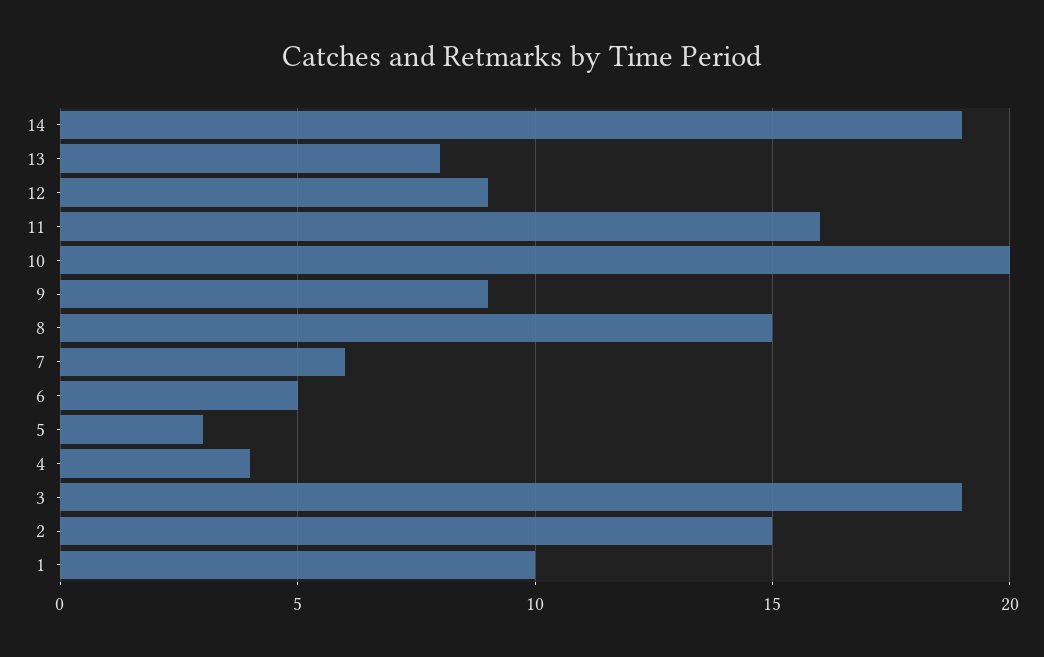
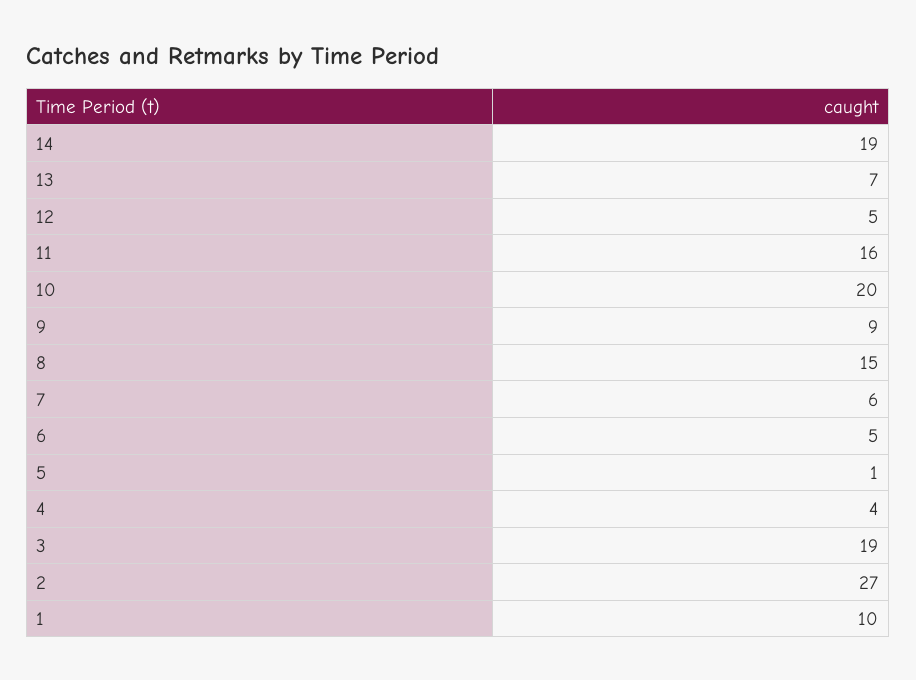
  {
    "14": 19,
-   "13": 8,
+   "13": 7,
-   "12": 9,
+   "12": 5,
    "11": 16,
    "10": 20,
    "9": 9,
    "8": 15,
    "7": 6,
    "6": 5,
-   "5": 3,
+   "5": 1,
    "4": 4,
    "3": 19,
-   "2": 15,
+   "2": 27,
    "1": 10
  }

